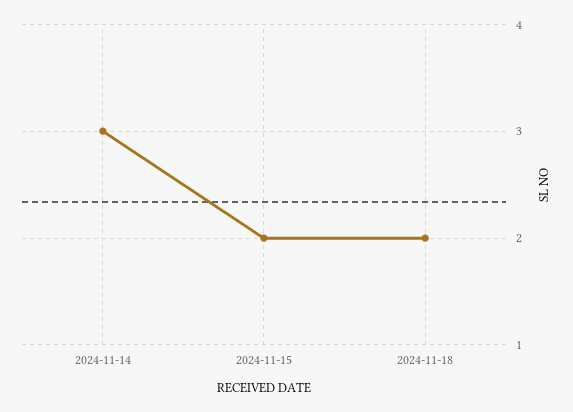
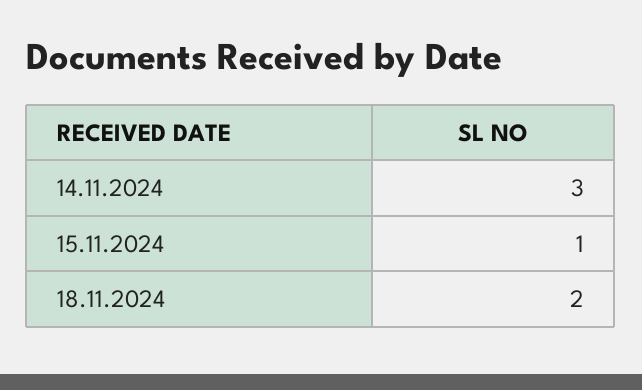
  {
    "2024-11-14": 3,
-   "2024-11-15": 2,
+   "2024-11-15": 1,
    "2024-11-18": 2
  }

